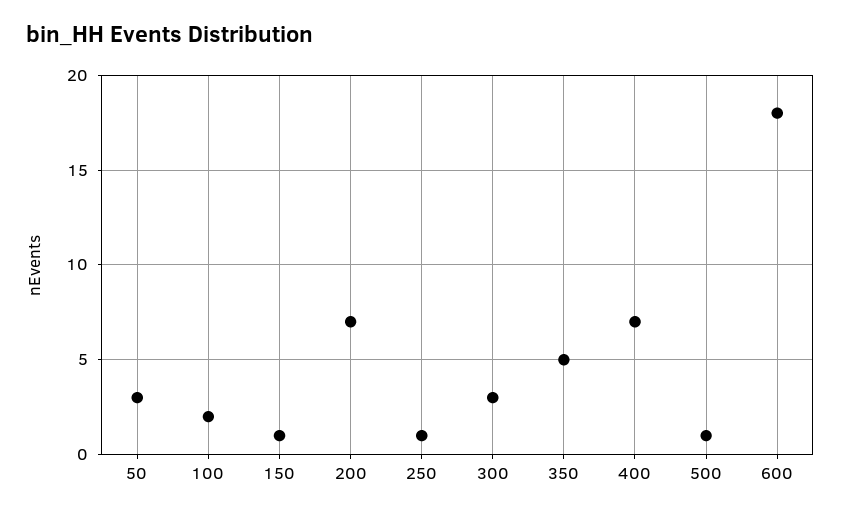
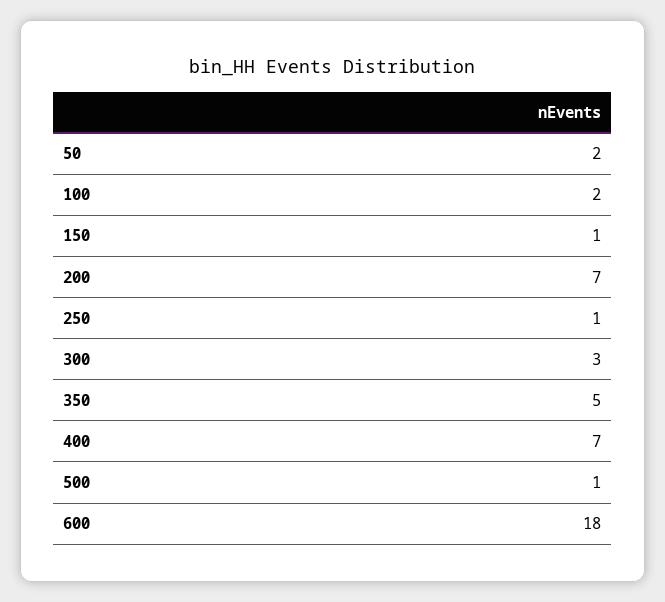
  {
-   "50": 3,
+   "50": 2,
    "100": 2,
    "150": 1,
    "200": 7,
    "250": 1,
    "300": 3,
    "350": 5,
    "400": 7,
    "500": 1,
    "600": 18
  }

